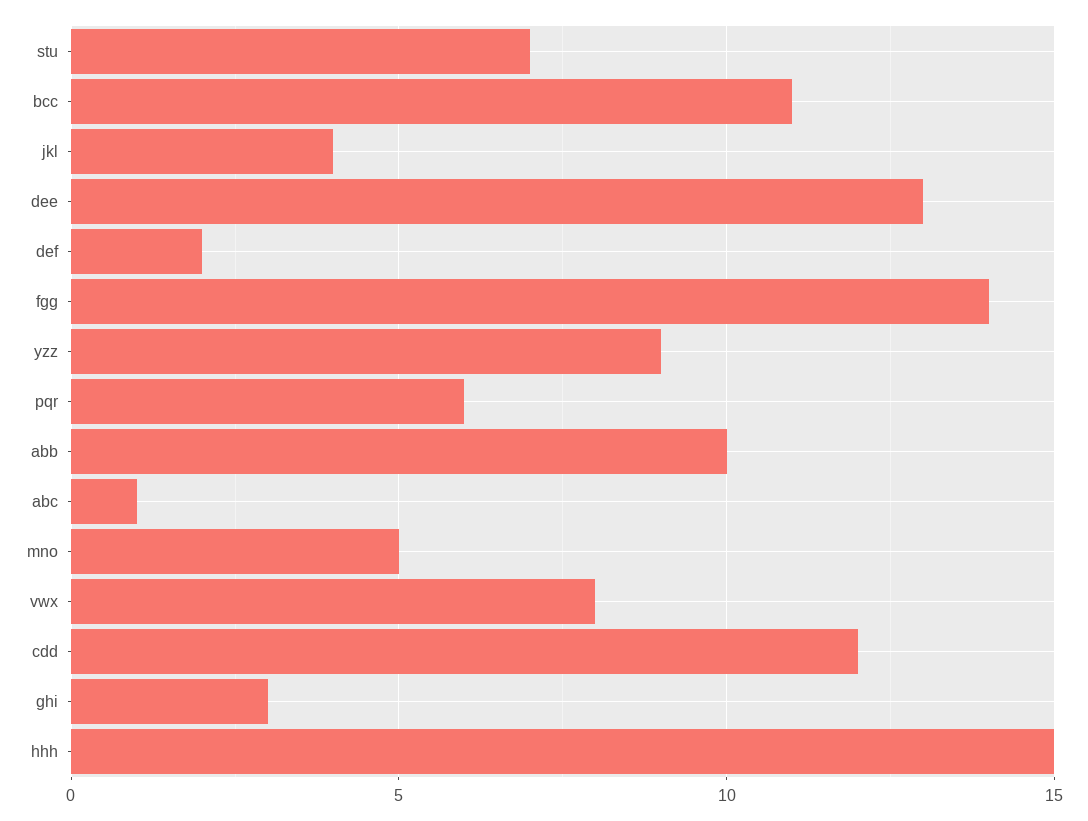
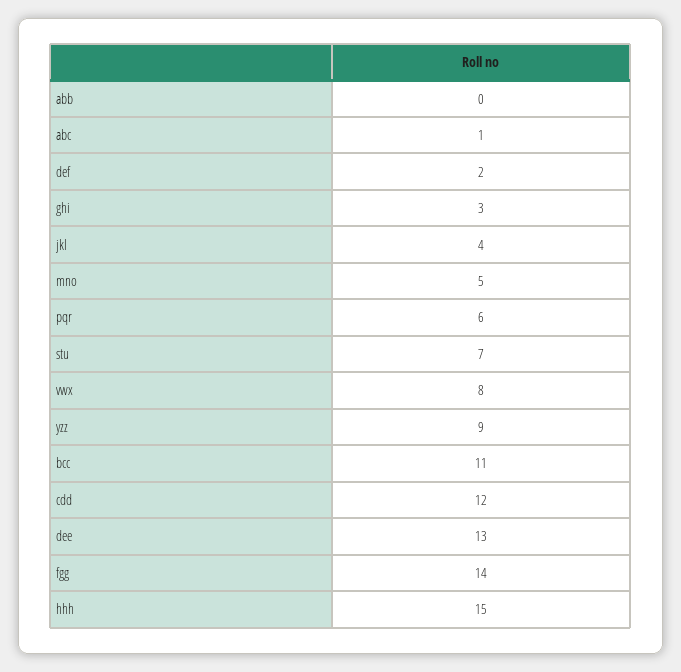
  {
    "stu": 7,
    "bcc": 11,
    "jkl": 4,
    "dee": 13,
    "def": 2,
    "fgg": 14,
    "yzz": 9,
    "pqr": 6,
-   "abb": 10,
+   "abb": 0,
    "abc": 1,
    "mno": 5,
    "vwx": 8,
    "cdd": 12,
    "ghi": 3,
    "hhh": 15
  }

